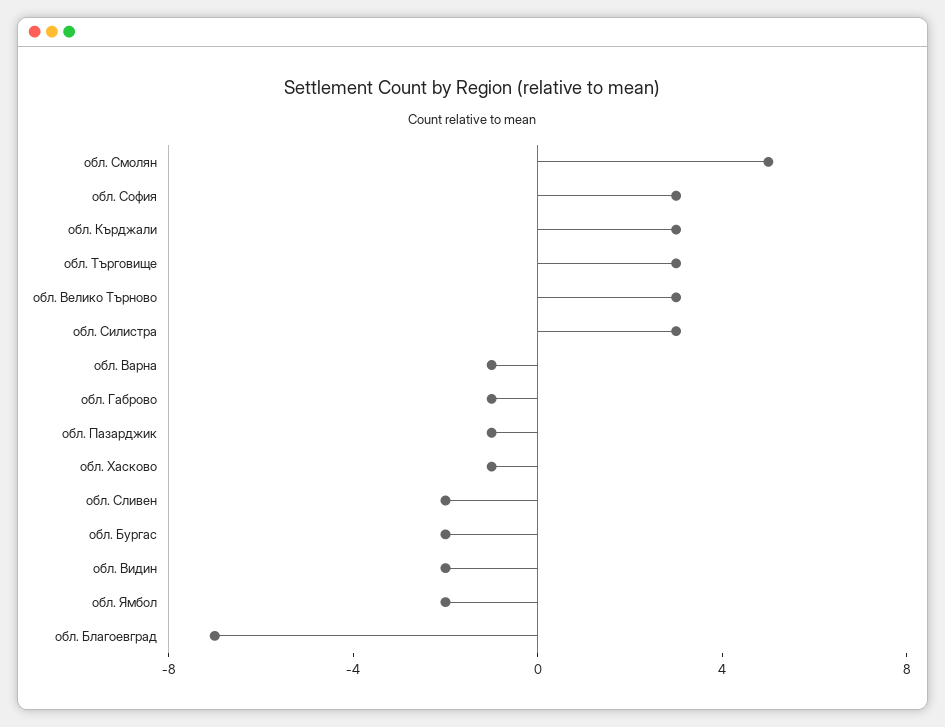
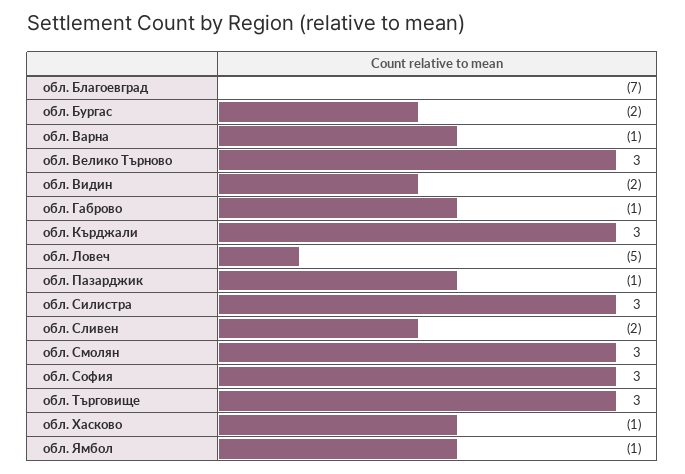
  {
-   "обл. Смолян": 5,
+   "обл. Смолян": 3,
    "обл. София": 3,
    "обл. Кърджали": 3,
    "обл. Търговище": 3,
    "обл. Велико Търново": 3,
    "обл. Силистра": 3,
    "обл. Варна": -1,
    "обл. Габрово": -1,
    "обл. Пазарджик": -1,
    "обл. Хасково": -1,
    "обл. Сливен": -2,
    "обл. Бургас": -2,
    "обл. Видин": -2,
-   "обл. Ямбол": -2,
+   "обл. Ямбол": -1,
-   "обл. Благоевград": -7
+   "обл. Благоевград": -7,
+   "обл. Ловеч": -5
  }

